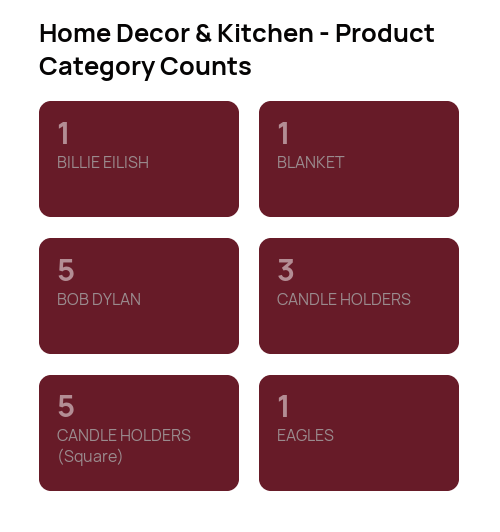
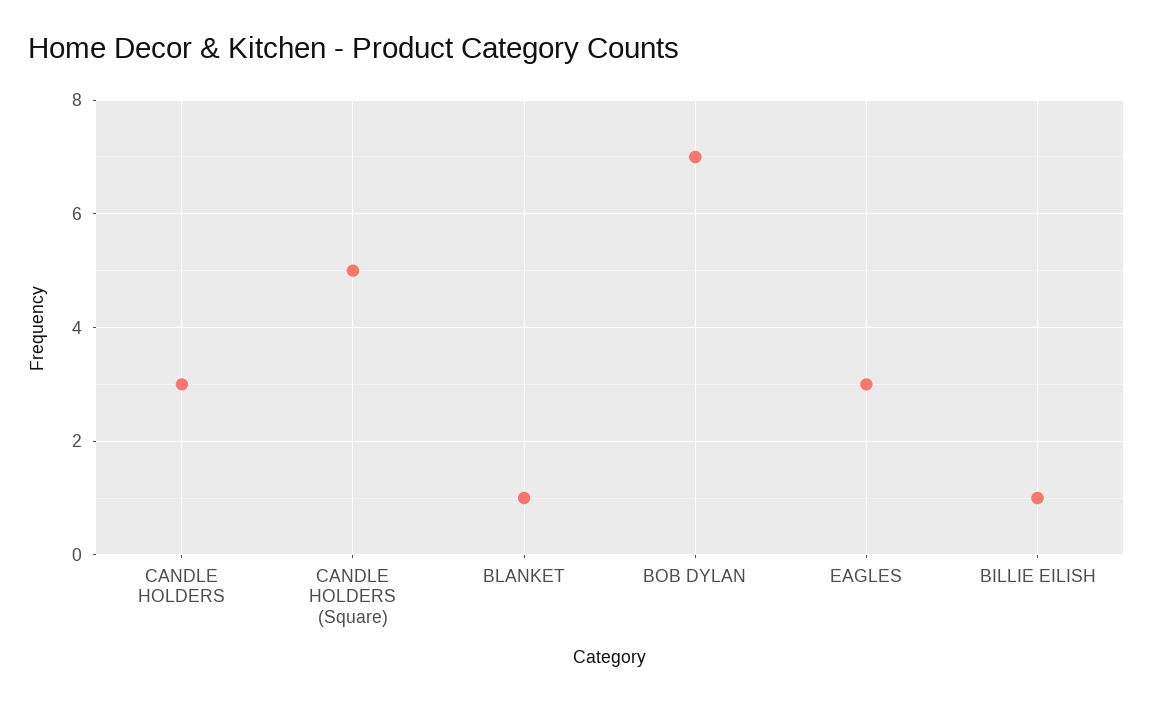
  {
    "BILLIE EILISH": 1,
    "BLANKET": 1,
-   "BOB DYLAN": 5,
+   "BOB DYLAN": 7,
    "CANDLE HOLDERS": 3,
    "CANDLE HOLDERS (Square)": 5,
-   "EAGLES": 1
+   "EAGLES": 3
  }

